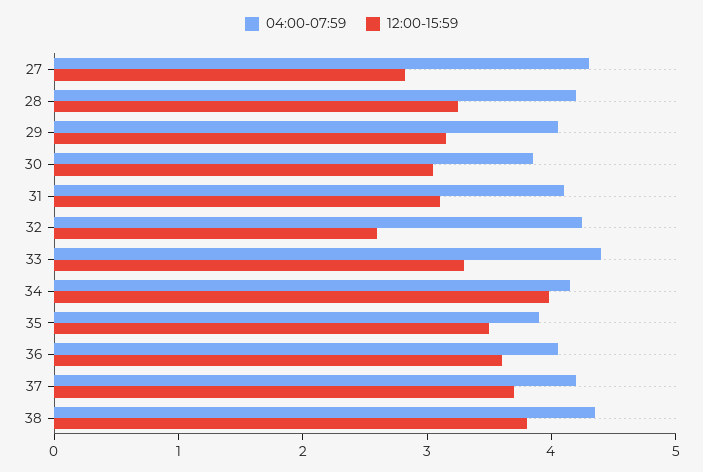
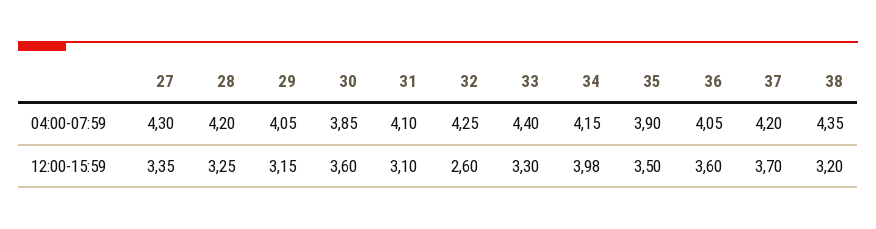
  {
    "04:00-07:59": {
      "27": 4.3,
      "28": 4.2,
      "29": 4.05,
      "30": 3.85,
      "31": 4.1,
      "32": 4.25,
      "33": 4.4,
      "34": 4.15,
      "35": 3.9,
      "36": 4.05,
      "37": 4.2,
      "38": 4.35
    },
    "12:00-15:59": {
-     "27": 2.8,
+     "27": 3.35,
      "28": 3.25,
      "29": 3.15,
-     "30": 3,
+     "30": 3.6,
      "31": 3.1,
      "32": 2.6,
      "33": 3.3,
      "34": 3.98,
      "35": 3.5,
      "36": 3.6,
      "37": 3.7,
-     "38": 3.8
+     "38": 3.2
    }
  }

